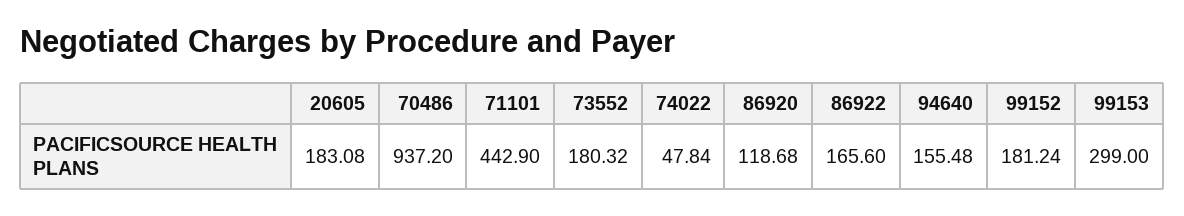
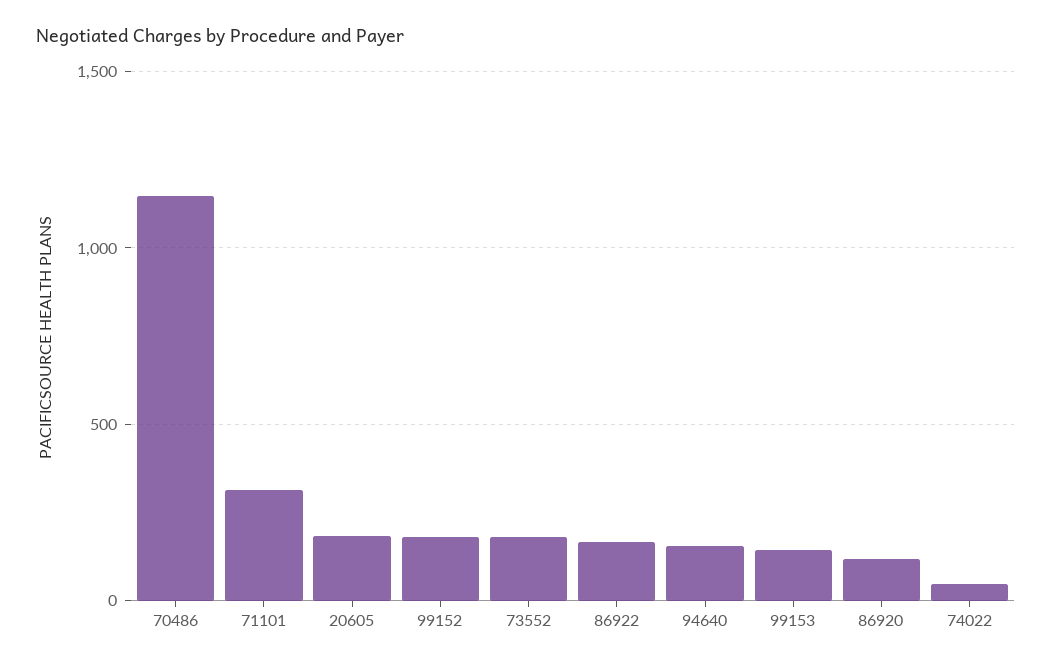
  {
    "20605": 183.08,
-   "70486": 937.2,
+   "70486": 1150,
-   "71101": 442.9,
+   "71101": 300,
    "73552": 180.32,
    "74022": 47.84,
    "86920": 118.68,
    "86922": 165.6,
    "94640": 155.48,
    "99152": 181.24,
-   "99153": 299
+   "99153": 150
  }

